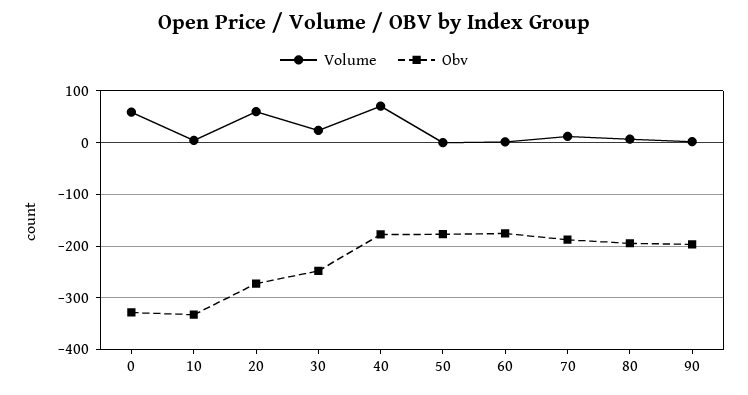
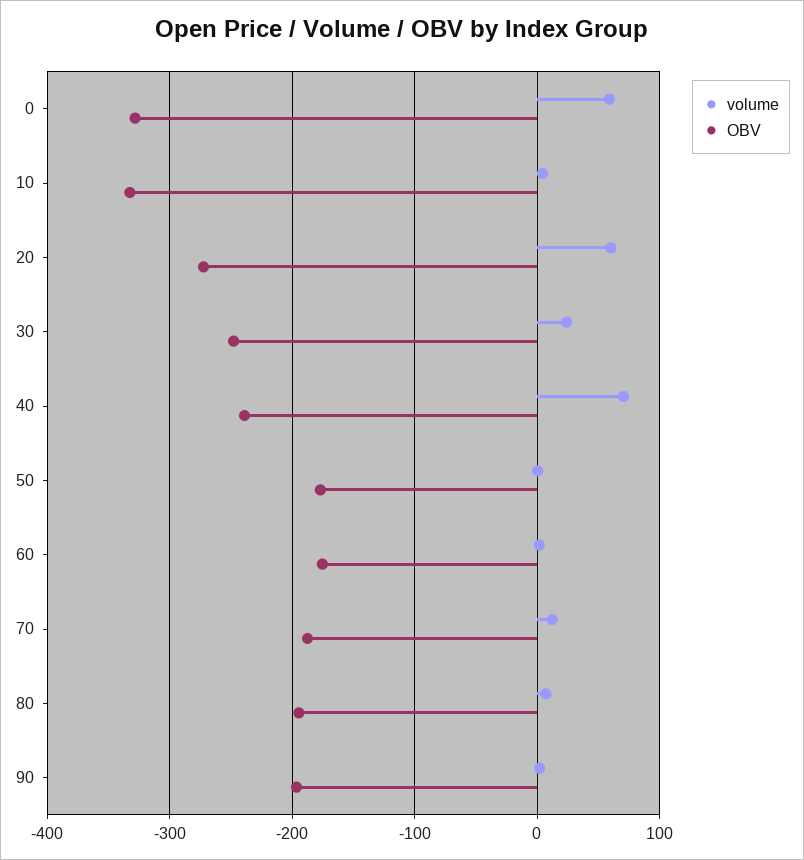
  {
    "Volume": {
      "0": 60,
      "10": 0,
      "20": 60,
      "30": 20,
      "40": 70,
      "50": 0,
      "60": 0,
      "70": 10,
      "80": 10,
      "90": 0
    },
    "Obv": {
      "0": -330,
      "10": -330,
      "20": -270,
      "30": -250,
-     "40": -180,
+     "40": -240,
      "50": -180,
      "60": -180,
      "70": -190,
      "80": -190,
      "90": -200
    }
  }

